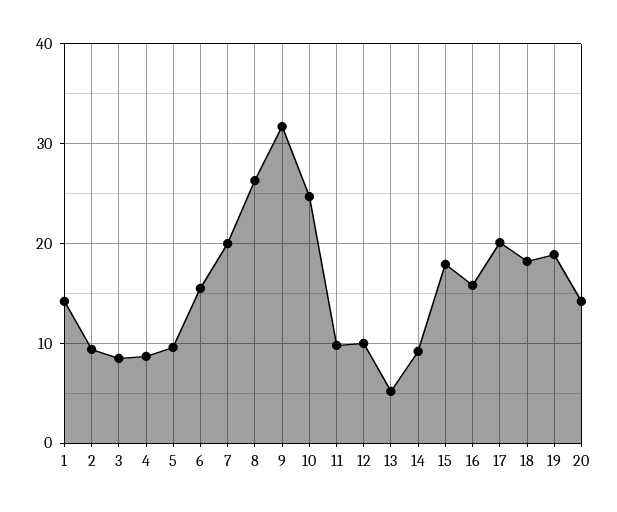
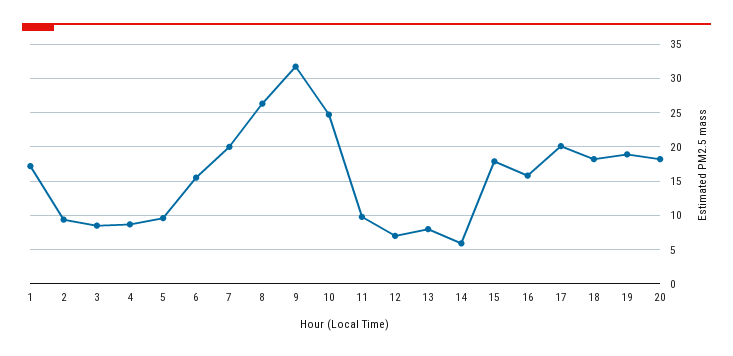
  {
-   "1": 14,
+   "1": 17,
    "2": 9,
    "3": 9,
    "4": 9,
    "5": 10,
    "6": 16,
    "7": 20,
    "8": 26,
    "9": 32,
    "10": 25,
    "11": 10,
-   "12": 10,
+   "12": 7,
-   "13": 5,
+   "13": 8,
-   "14": 9,
+   "14": 6,
    "15": 18,
    "16": 16,
    "17": 20,
    "18": 18,
    "19": 19,
-   "20": 14
+   "20": 18
  }

